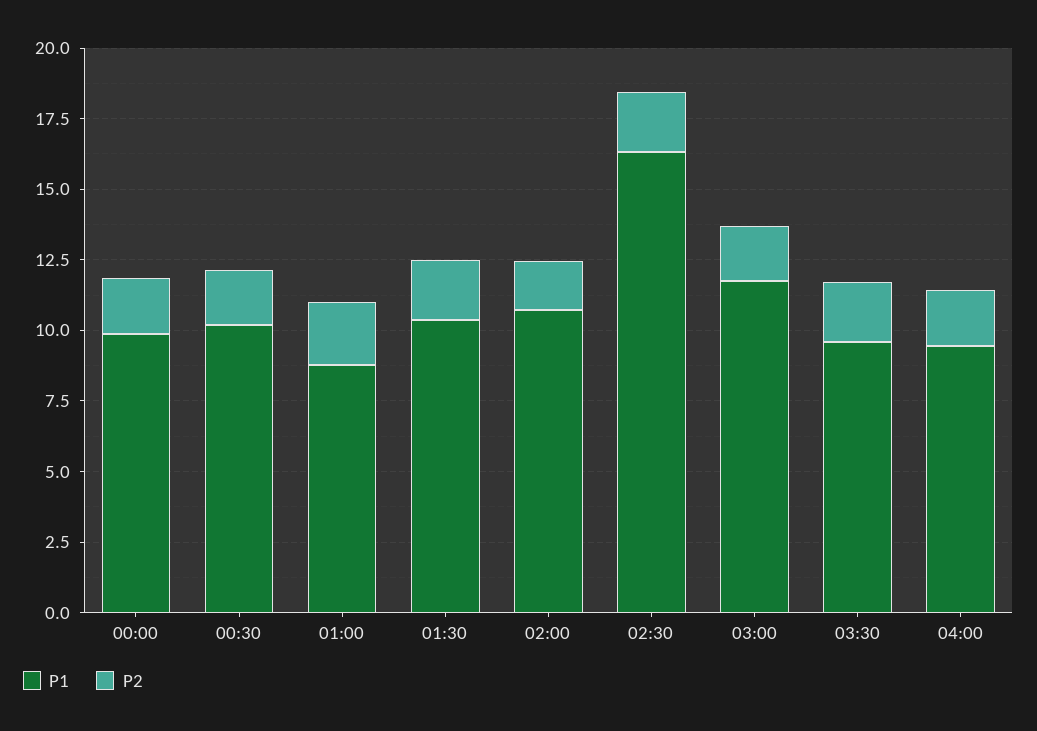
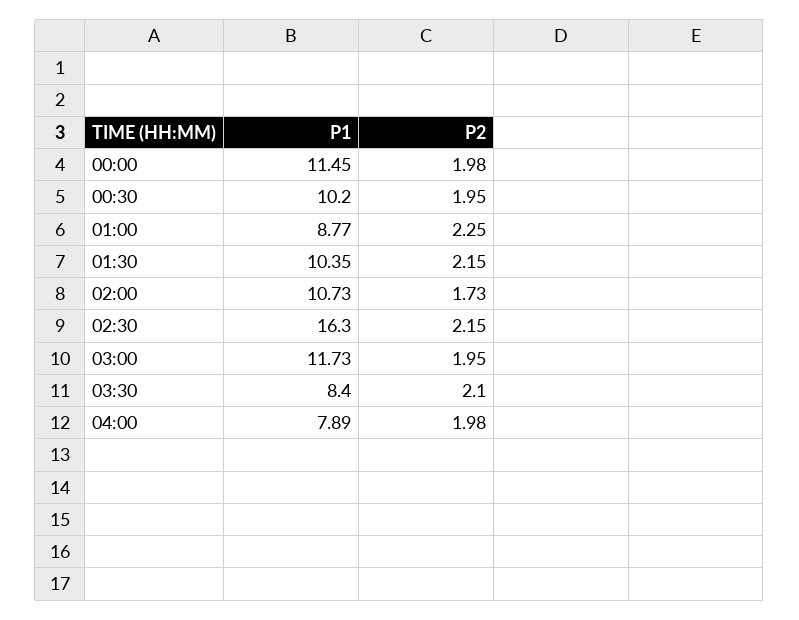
  {
    "P1": {
-     "00:00": 10,
+     "00:00": 11.45,
      "00:30": 10.2,
      "01:00": 8.77,
      "01:30": 10.35,
      "02:00": 10.73,
      "02:30": 16.3,
      "03:00": 11.73,
-     "03:30": 9.5,
+     "03:30": 8.4,
-     "04:00": 9.5
+     "04:00": 7.89
    },
    "P2": {
      "00:00": 1.98,
      "00:30": 1.95,
      "01:00": 2.25,
      "01:30": 2.15,
      "02:00": 1.73,
      "02:30": 2.15,
      "03:00": 1.95,
      "03:30": 2.1,
      "04:00": 1.98
    }
  }

